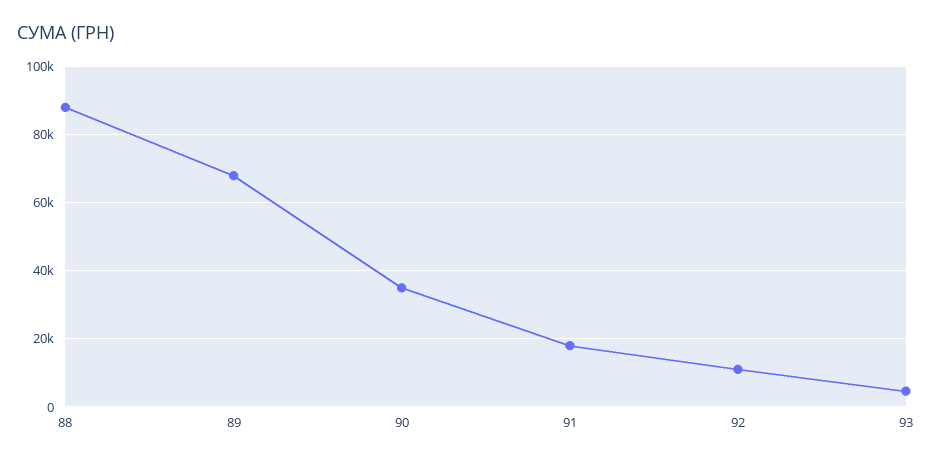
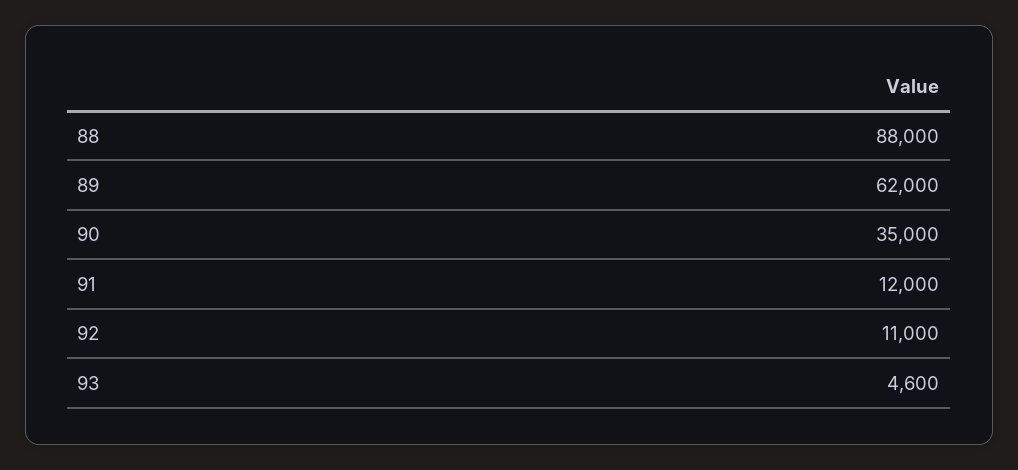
  {
    "88": 88000,
-   "89": 68000,
+   "89": 62000,
    "90": 35000,
-   "91": 18000,
+   "91": 12000,
    "92": 11000,
    "93": 4600
  }

